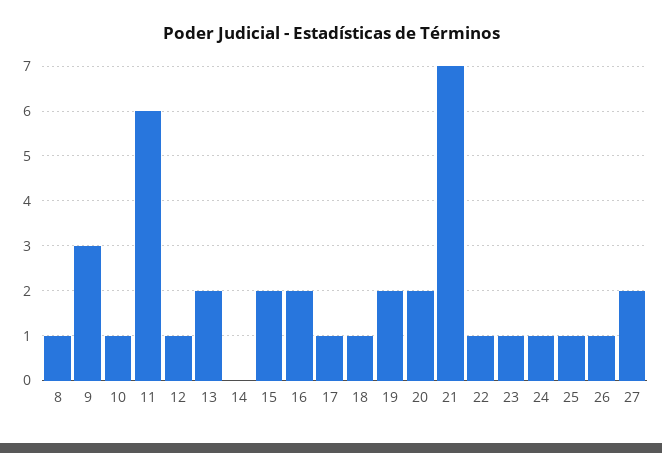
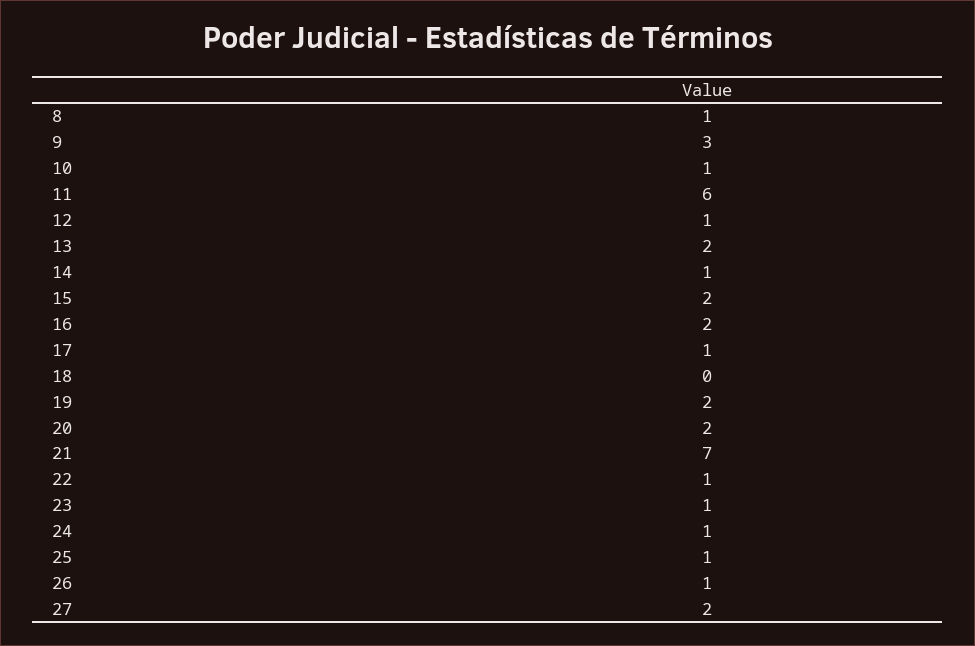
  {
    "8": 1,
    "9": 3,
    "10": 1,
    "11": 6,
    "12": 1,
    "13": 2,
-   "14": 0,
+   "14": 1,
    "15": 2,
    "16": 2,
    "17": 1,
-   "18": 1,
+   "18": 0,
    "19": 2,
    "20": 2,
    "21": 7,
    "22": 1,
    "23": 1,
    "24": 1,
    "25": 1,
    "26": 1,
    "27": 2
  }

